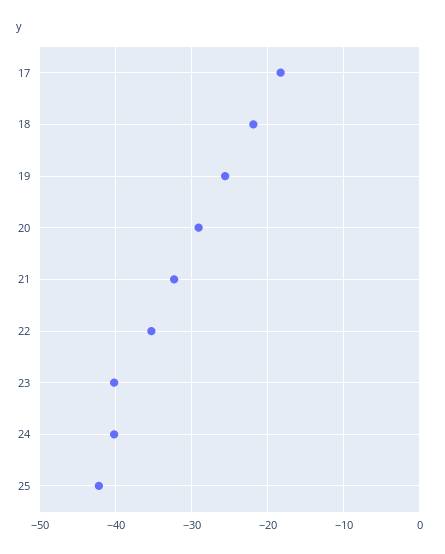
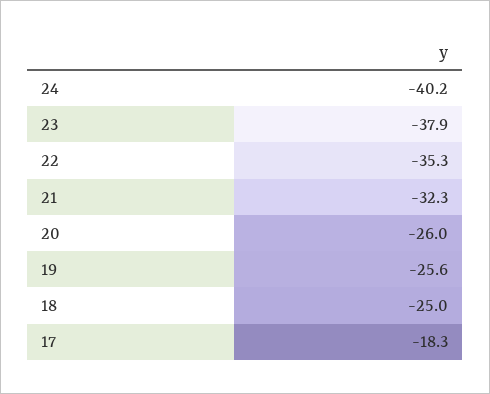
  {
    "17": -18.3,
-   "18": -22,
+   "18": -25,
    "19": -25.6,
-   "20": -29,
+   "20": -26,
    "21": -32.3,
    "22": -35.3,
-   "23": -40,
+   "23": -37.9,
-   "24": -40.2,
+   "24": -40.2
-   "25": -42
  }

